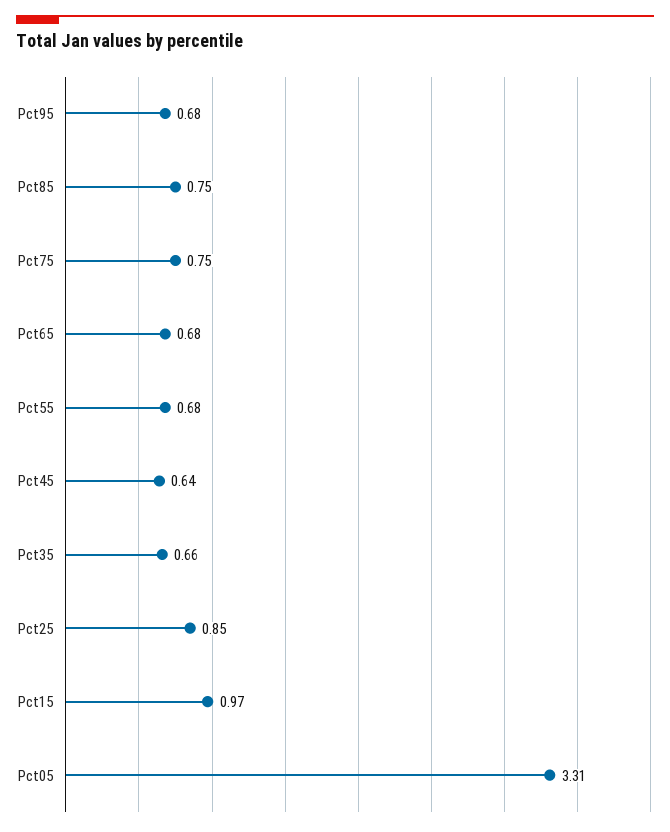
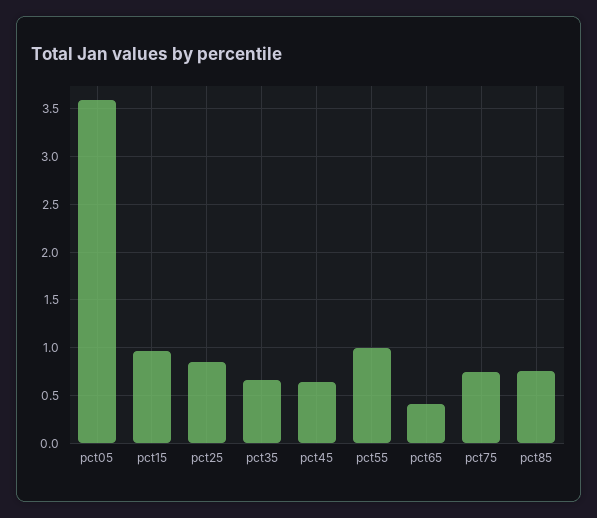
  {
-   "Pct95": 0.68,
    "Pct85": 0.75,
    "Pct75": 0.75,
-   "Pct65": 0.68,
+   "Pct65": 0.4,
-   "Pct55": 0.68,
+   "Pct55": 1,
    "Pct45": 0.64,
    "Pct35": 0.66,
    "Pct25": 0.85,
    "Pct15": 0.97,
-   "Pct05": 3.31
+   "Pct05": 3.6
  }

